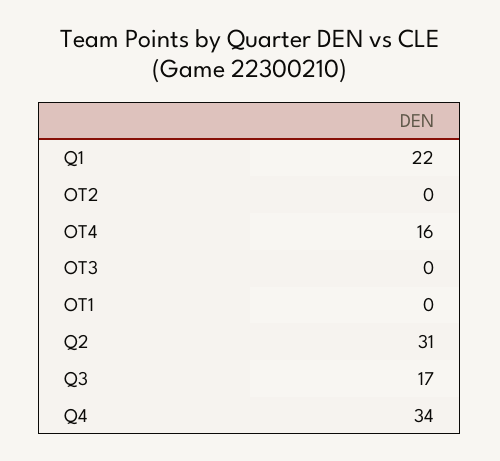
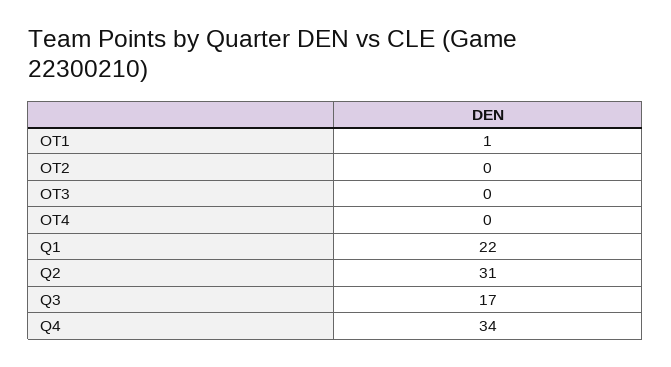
  {
    "Q1": 22,
    "OT2": 0,
-   "OT4": 16,
+   "OT4": 0,
    "OT3": 0,
-   "OT1": 0,
+   "OT1": 1,
    "Q2": 31,
    "Q3": 17,
    "Q4": 34
  }

